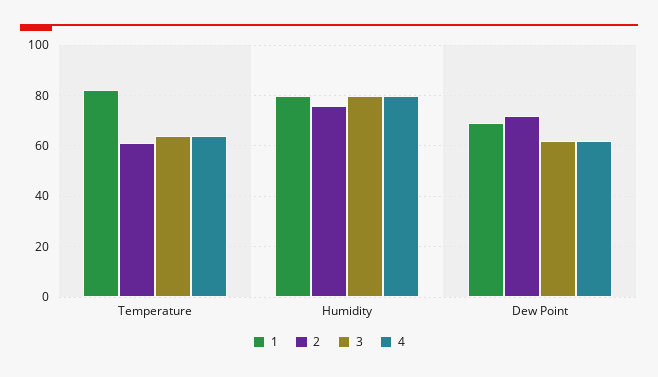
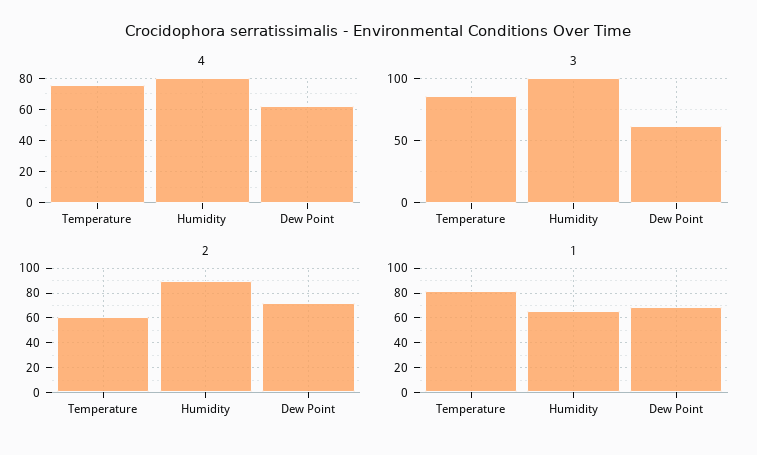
  {
    "1": {
      "Temperature": 80,
-     "Humidity": 80,
+     "Humidity": 65,
      "Dew Point": 70
    },
    "2": {
      "Temperature": 60,
-     "Humidity": 75,
+     "Humidity": 90,
      "Dew Point": 70
    },
    "3": {
-     "Temperature": 65,
+     "Temperature": 85,
-     "Humidity": 80,
+     "Humidity": 100,
      "Dew Point": 60
    },
    "4": {
-     "Temperature": 65,
+     "Temperature": 75,
      "Humidity": 80,
      "Dew Point": 60
    }
  }

